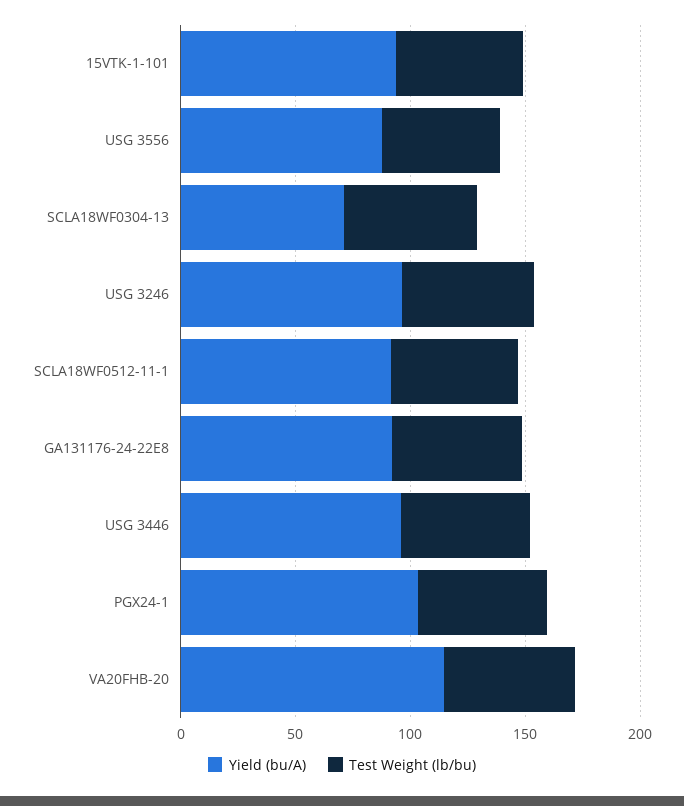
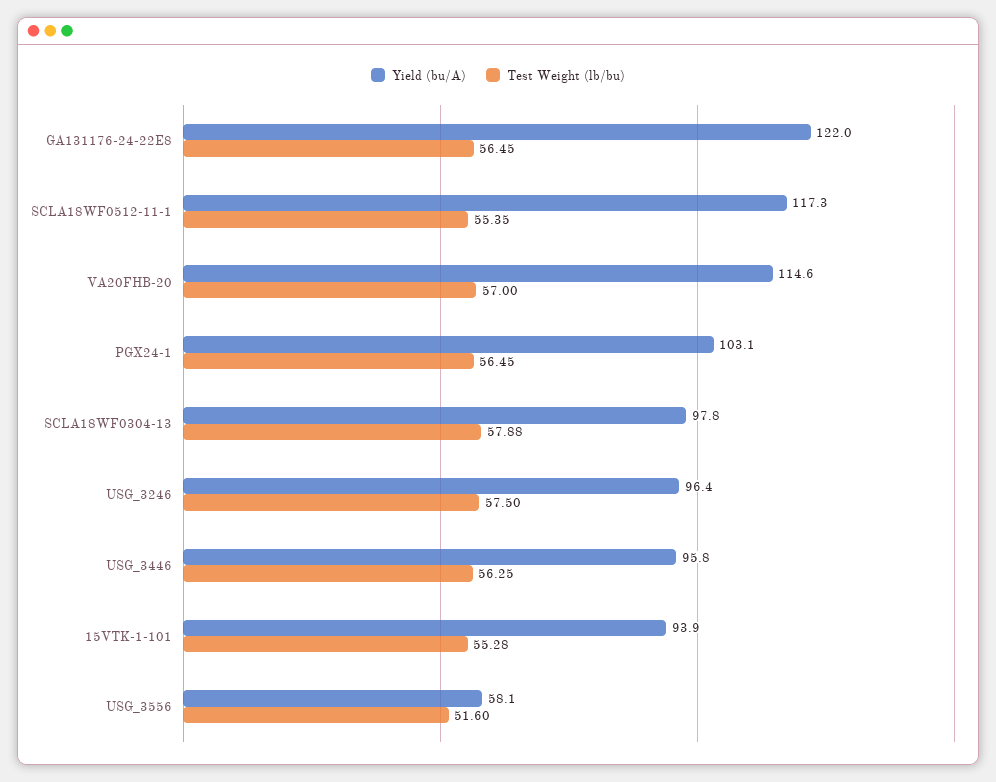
  {
    "Yield (bu/A)": {
      "15VTK-1-101": 93.9,
-     "USG 3556": 90,
+     "USG 3556": 58.1,
-     "SCLA18WF0304-13": 70,
+     "SCLA18WF0304-13": 97.8,
      "USG 3246": 96.4,
-     "SCLA18WF0512-11-1": 90,
+     "SCLA18WF0512-11-1": 117.3,
-     "GA131176-24-22E8": 90,
+     "GA131176-24-22E8": 122,
      "USG 3446": 95.8,
      "PGX24-1": 103.1,
      "VA20FHB-20": 114.6
    },
    "Test Weight (lb/bu)": {
      "15VTK-1-101": 55.28,
      "USG 3556": 51.6,
      "SCLA18WF0304-13": 57.88,
      "USG 3246": 57.5,
      "SCLA18WF0512-11-1": 55.35,
      "GA131176-24-22E8": 56.45,
      "USG 3446": 56.25,
      "PGX24-1": 56.45,
      "VA20FHB-20": 57
    }
  }

